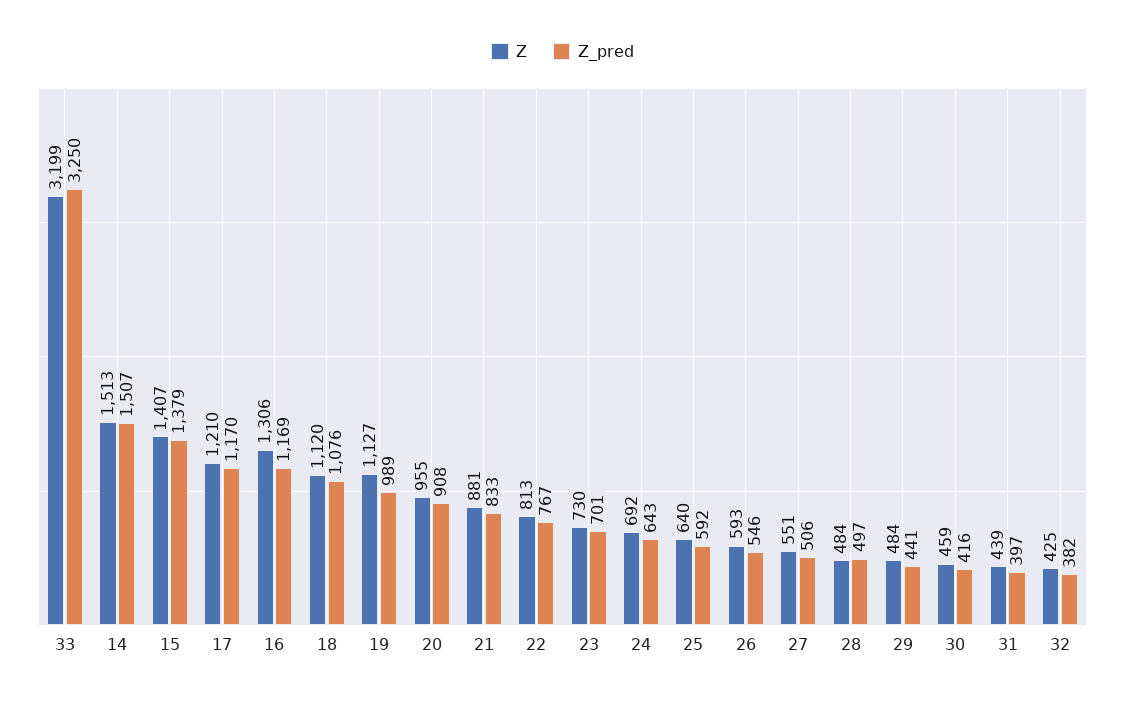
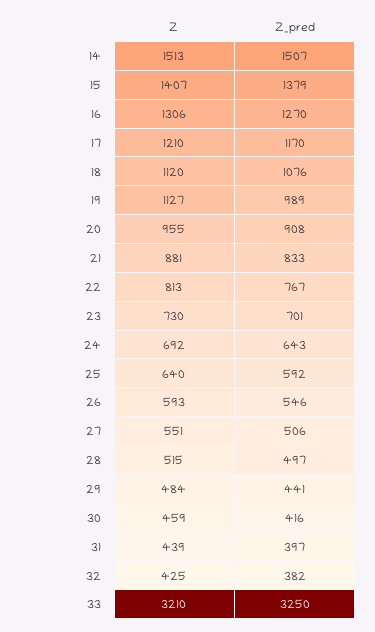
  {
    "Z": {
-     "33": 3199,
+     "33": 3210,
      "14": 1513,
      "15": 1407,
      "17": 1210,
      "16": 1306,
      "18": 1120,
      "19": 1127,
      "20": 955,
      "21": 881,
      "22": 813,
      "23": 730,
      "24": 692,
      "25": 640,
      "26": 593,
      "27": 551,
-     "28": 484,
+     "28": 515,
      "29": 484,
      "30": 459,
      "31": 439,
      "32": 425
    },
    "Z_pred": {
      "33": 3250,
      "14": 1507,
      "15": 1379,
      "17": 1170,
-     "16": 1169,
+     "16": 1270,
      "18": 1076,
      "19": 989,
      "20": 908,
      "21": 833,
      "22": 767,
      "23": 701,
      "24": 643,
      "25": 592,
      "26": 546,
      "27": 506,
      "28": 497,
      "29": 441,
      "30": 416,
      "31": 397,
      "32": 382
    }
  }

